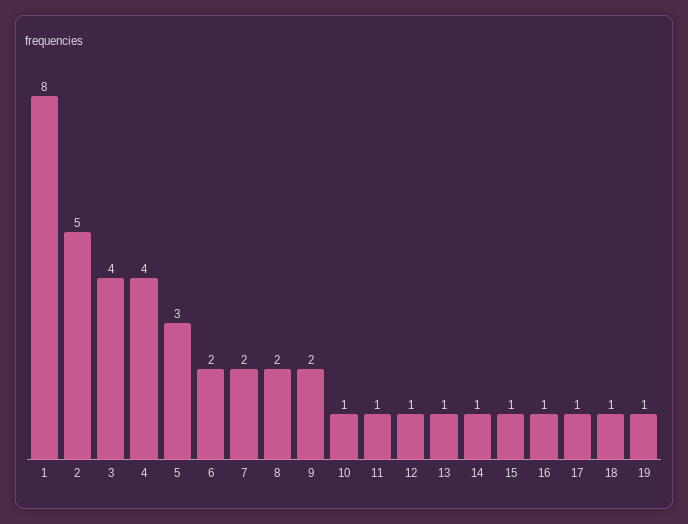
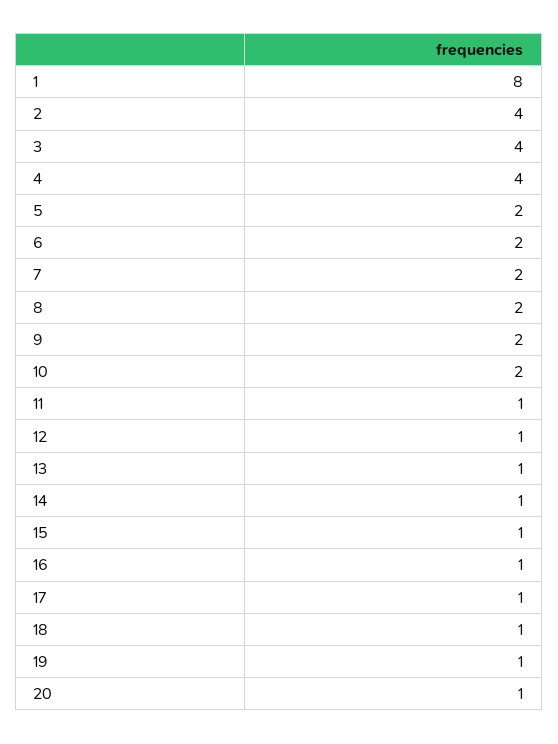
  {
    "1": 8,
-   "2": 5,
+   "2": 4,
    "3": 4,
    "4": 4,
-   "5": 3,
+   "5": 2,
    "6": 2,
    "7": 2,
    "8": 2,
    "9": 2,
-   "10": 1,
+   "10": 2,
    "11": 1,
    "12": 1,
    "13": 1,
    "14": 1,
    "15": 1,
    "16": 1,
    "17": 1,
    "18": 1,
-   "19": 1
+   "19": 1,
+   "20": 1
  }

